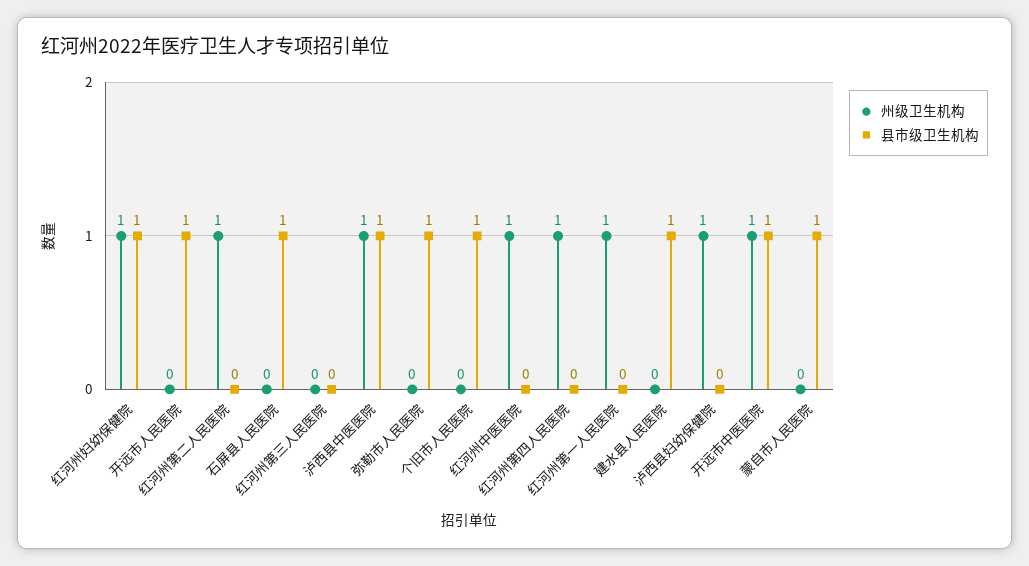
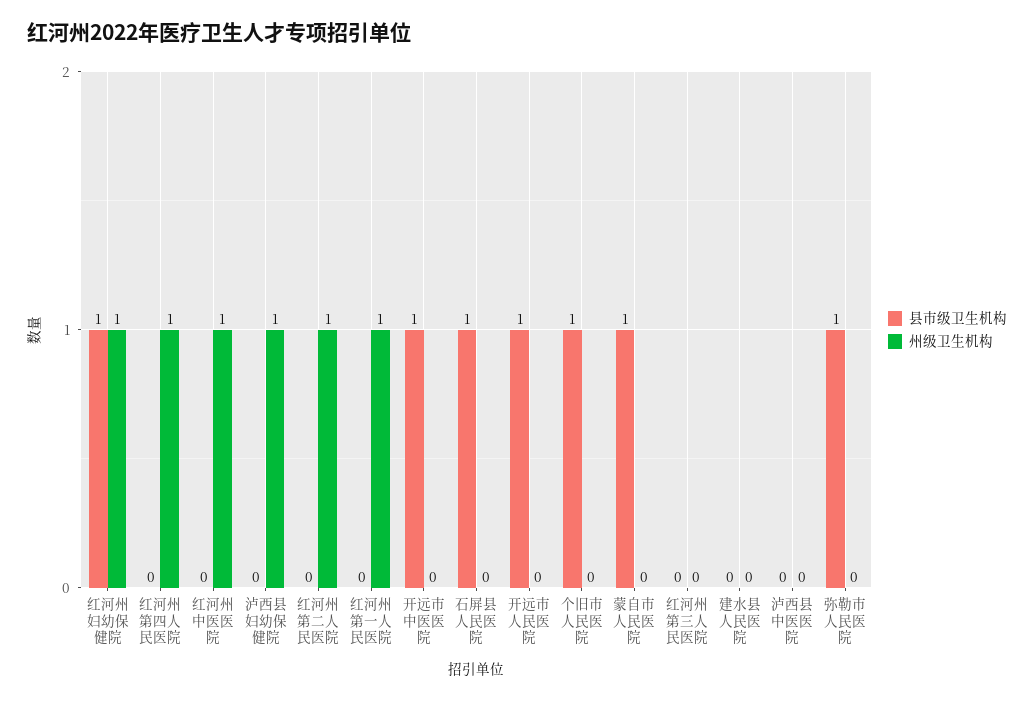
  {
    "州级卫生机构": {
      "红河州妇幼保健院": 1,
      "开远市人民医院": 0,
      "红河州第二人民医院": 1,
      "石屏县人民医院": 0,
      "红河州第三人民医院": 0,
-     "泸西县中医医院": 1,
+     "泸西县中医医院": 0,
      "弥勒市人民医院": 0,
      "个旧市人民医院": 0,
      "红河州中医医院": 1,
      "红河州第四人民医院": 1,
      "红河州第一人民医院": 1,
      "建水县人民医院": 0,
      "泸西县妇幼保健院": 1,
-     "开远市中医医院": 1,
+     "开远市中医医院": 0,
      "蒙自市人民医院": 0
    },
    "县市级卫生机构": {
      "红河州妇幼保健院": 1,
      "开远市人民医院": 1,
      "红河州第二人民医院": 0,
      "石屏县人民医院": 1,
      "红河州第三人民医院": 0,
-     "泸西县中医医院": 1,
+     "泸西县中医医院": 0,
      "弥勒市人民医院": 1,
      "个旧市人民医院": 1,
      "红河州中医医院": 0,
      "红河州第四人民医院": 0,
      "红河州第一人民医院": 0,
-     "建水县人民医院": 1,
+     "建水县人民医院": 0,
      "泸西县妇幼保健院": 0,
      "开远市中医医院": 1,
      "蒙自市人民医院": 1
    }
  }

